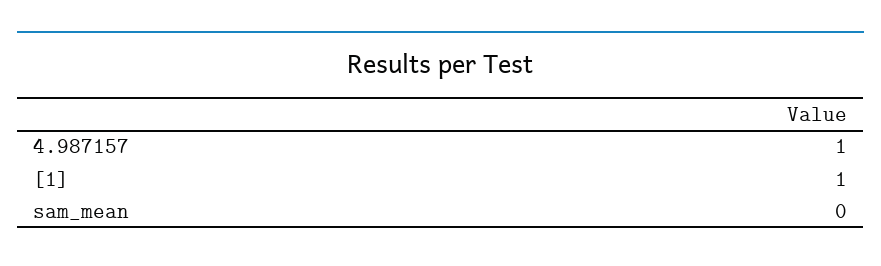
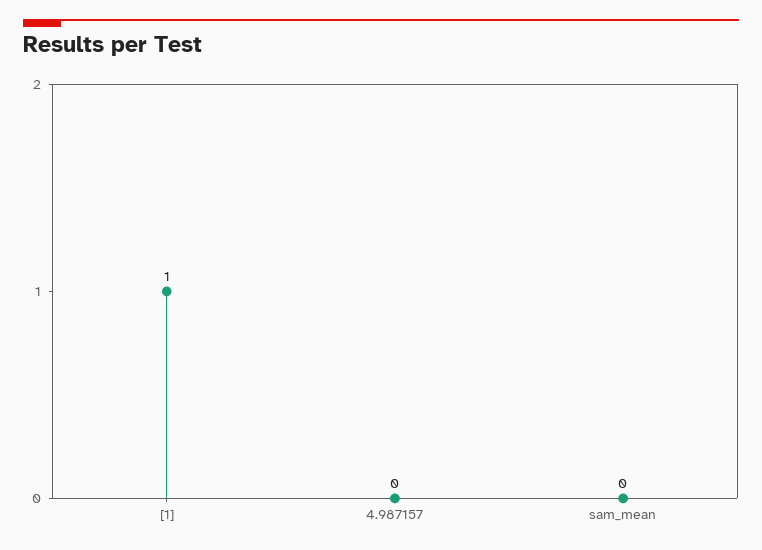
  {
-   "4.987157": 1,
+   "4.987157": 0,
    "[1]": 1,
    "sam_mean": 0
  }

